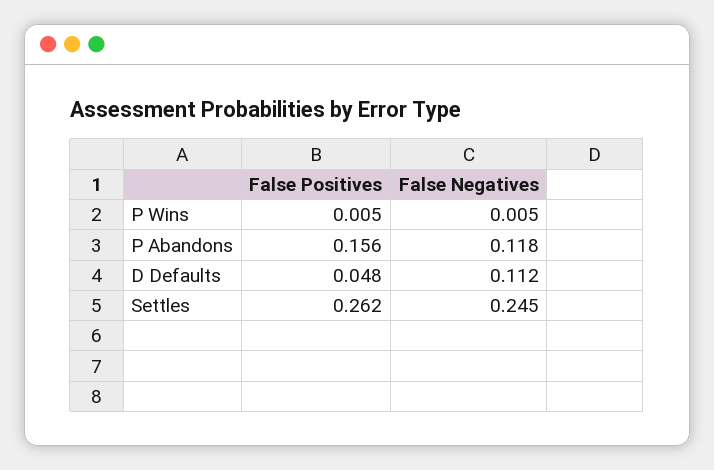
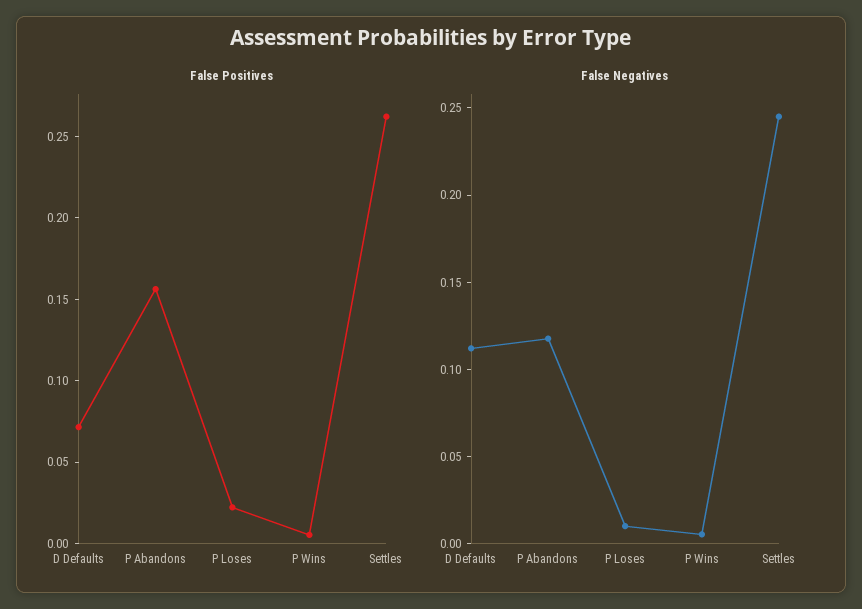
  {
    "False Positives": {
      "P Wins": 0.005,
      "P Abandons": 0.156,
-     "D Defaults": 0.048,
+     "D Defaults": 0.07,
-     "Settles": 0.262
+     "Settles": 0.262,
+     "P Loses": 0.02
    },
    "False Negatives": {
      "P Wins": 0.005,
      "P Abandons": 0.118,
      "D Defaults": 0.112,
-     "Settles": 0.245
+     "Settles": 0.245,
+     "P Loses": 0.01
    }
  }

